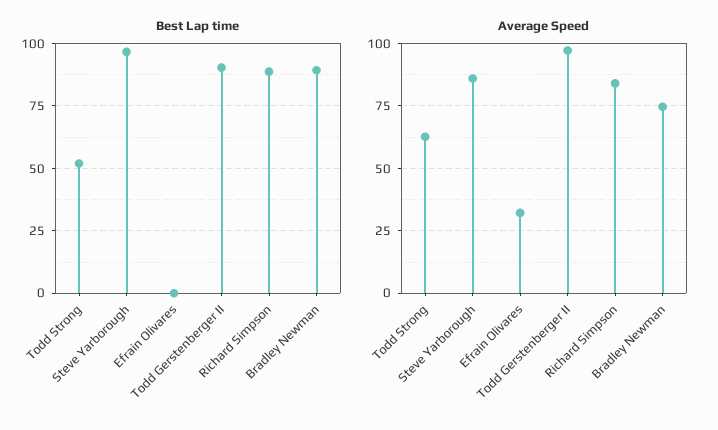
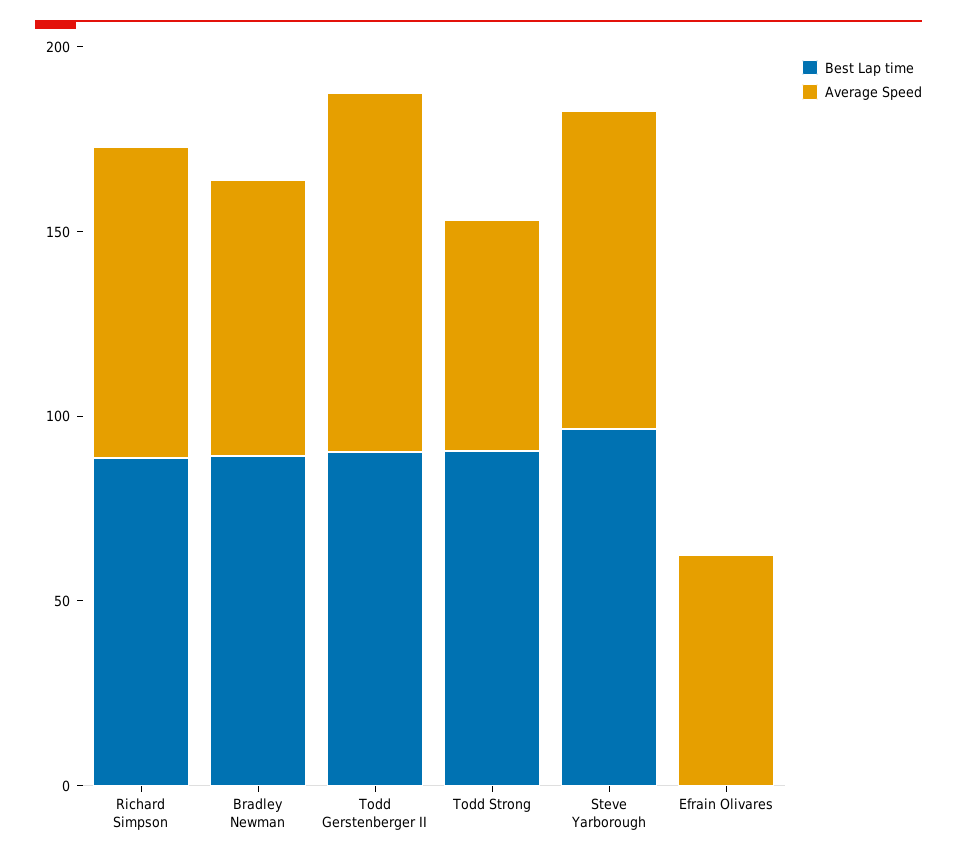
  {
    "Best Lap time": {
-     "Todd Strong": 52.5,
+     "Todd Strong": 90,
      "Steve Yarborough": 97.5,
      "Efrain Olivares": 0,
      "Todd Gerstenberger II": 90,
      "Richard Simpson": 90,
      "Bradley Newman": 90
    },
    "Average Speed": {
      "Todd Strong": 62.5,
      "Steve Yarborough": 85,
-     "Efrain Olivares": 32.5,
+     "Efrain Olivares": 60,
      "Todd Gerstenberger II": 97.5,
      "Richard Simpson": 85,
      "Bradley Newman": 75
    }
  }

